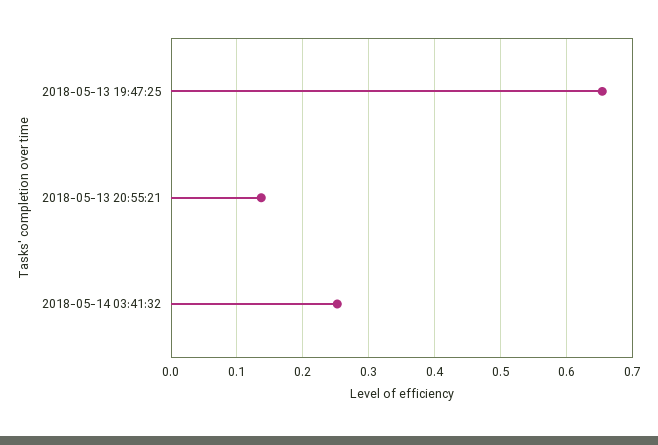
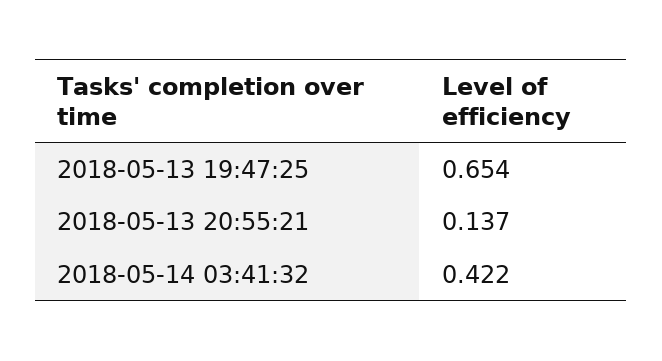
  {
    "2018-05-13 19:47:25": 0.654,
    "2018-05-13 20:55:21": 0.137,
-   "2018-05-14 03:41:32": 0.25
+   "2018-05-14 03:41:32": 0.422
  }

